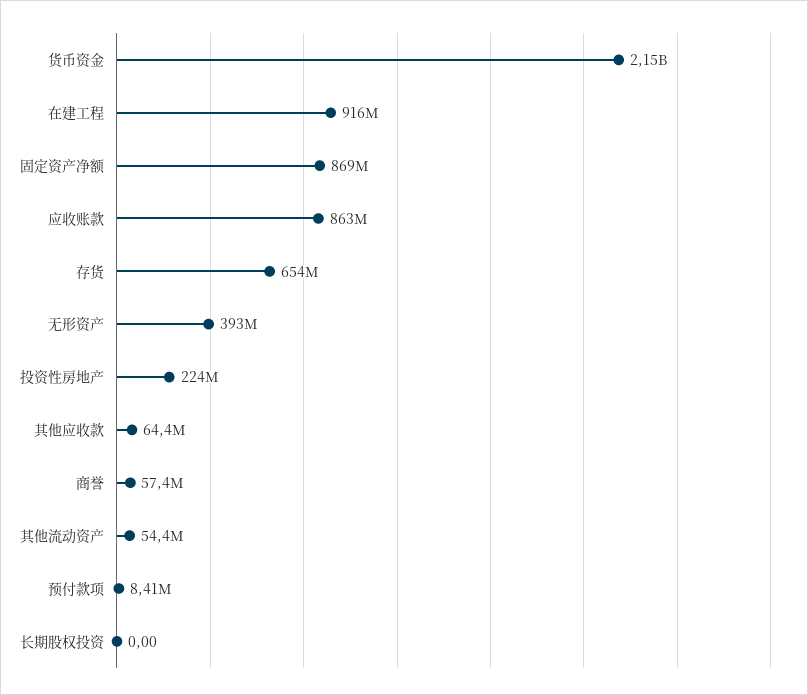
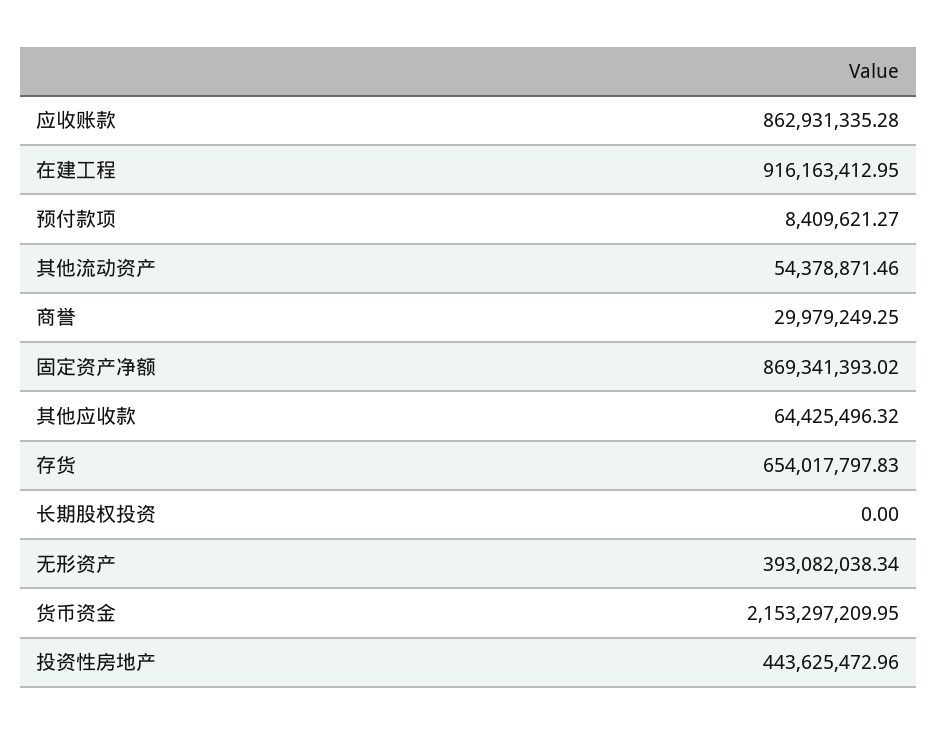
  {
    "货币资金": 2153297209.95,
    "在建工程": 916163412.95,
    "固定资产净额": 869341393.02,
    "应收账款": 862931335.28,
    "存货": 654017797.83,
    "无形资产": 393082038.34,
-   "投资性房地产": 224000000,
+   "投资性房地产": 443625472.96,
    "其他应收款": 64425496.32,
-   "商誉": 57400000,
+   "商誉": 29979249.25,
    "其他流动资产": 54378871.46,
    "预付款项": 8409621.27,
    "长期股权投资": 0
  }

